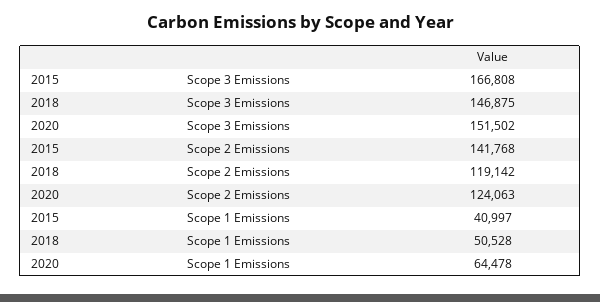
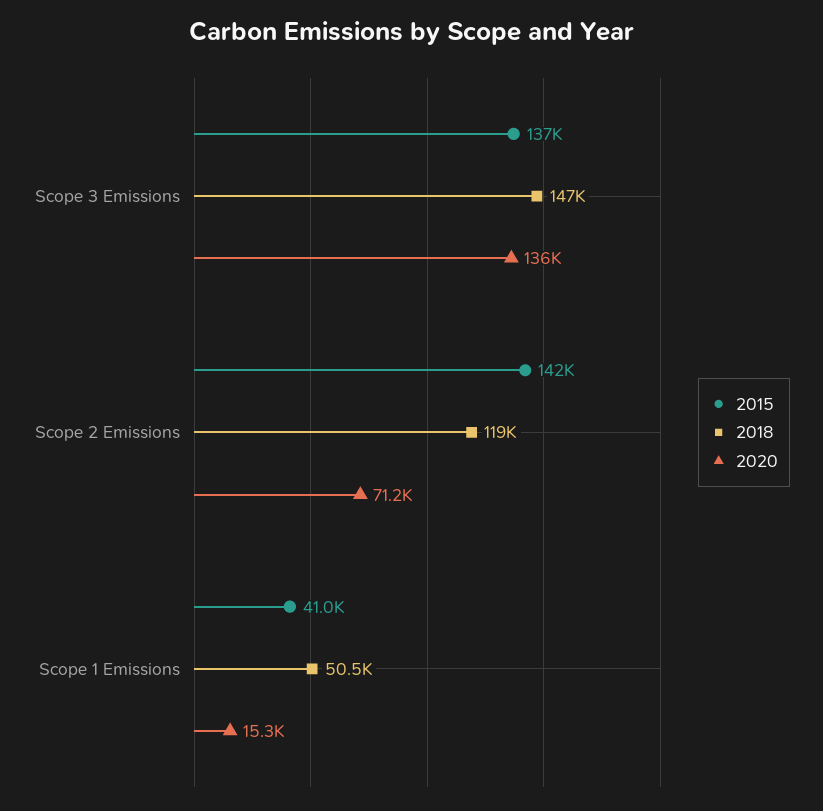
  {
    "2015": {
-     "Scope 3 Emissions": 166808,
+     "Scope 3 Emissions": 137000,
      "Scope 2 Emissions": 141768,
      "Scope 1 Emissions": 40997
    },
    "2018": {
      "Scope 3 Emissions": 146875,
      "Scope 2 Emissions": 119142,
      "Scope 1 Emissions": 50528
    },
    "2020": {
-     "Scope 3 Emissions": 151502,
+     "Scope 3 Emissions": 136000,
-     "Scope 2 Emissions": 124063,
+     "Scope 2 Emissions": 71200,
-     "Scope 1 Emissions": 64478
+     "Scope 1 Emissions": 15300
    }
  }

